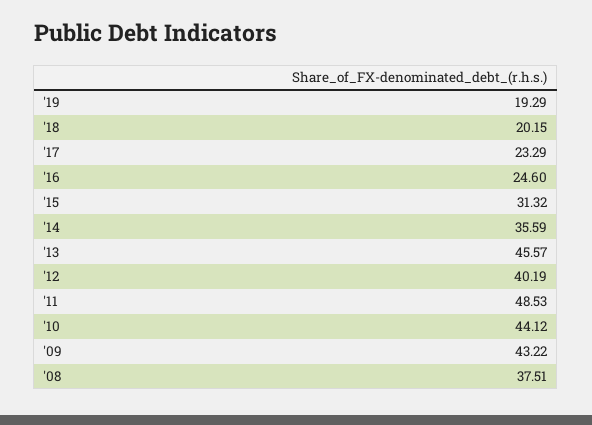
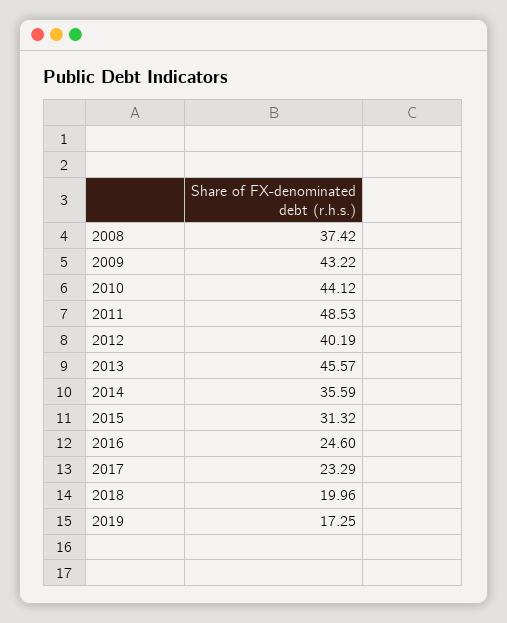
  {
-   "'19": 19.29,
+   "'19": 17.25,
-   "'18": 20.15,
+   "'18": 19.96,
    "'17": 23.29,
    "'16": 24.6,
    "'15": 31.32,
    "'14": 35.59,
    "'13": 45.57,
    "'12": 40.19,
    "'11": 48.53,
    "'10": 44.12,
    "'09": 43.22,
-   "'08": 37.51
+   "'08": 37.42
  }

